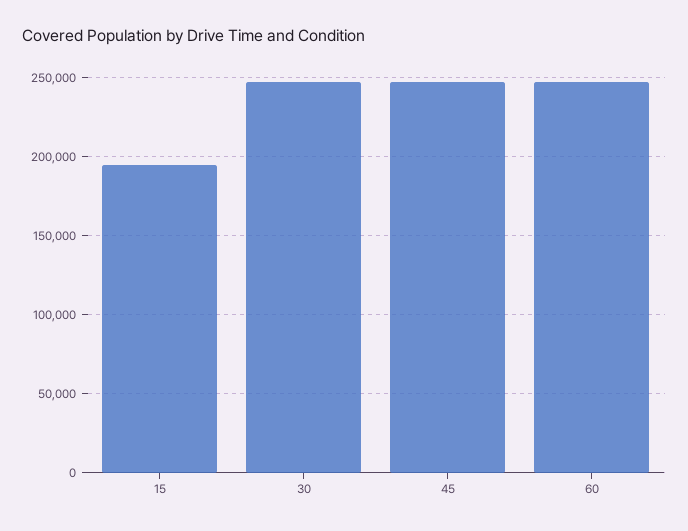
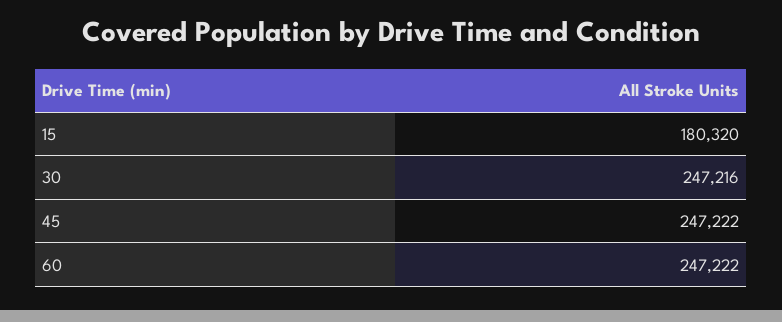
  {
-   "15": 195000,
+   "15": 180320,
    "30": 247216,
    "45": 247222,
    "60": 247222
  }

